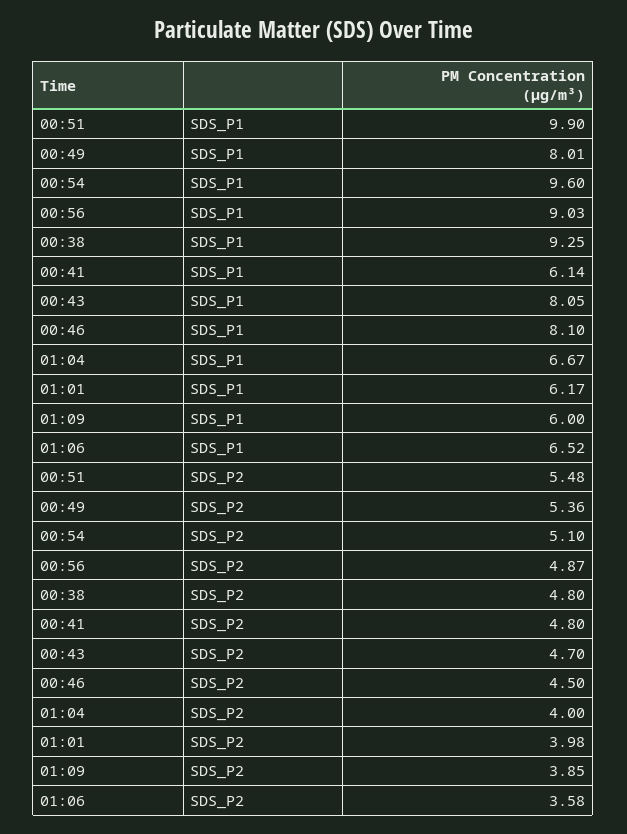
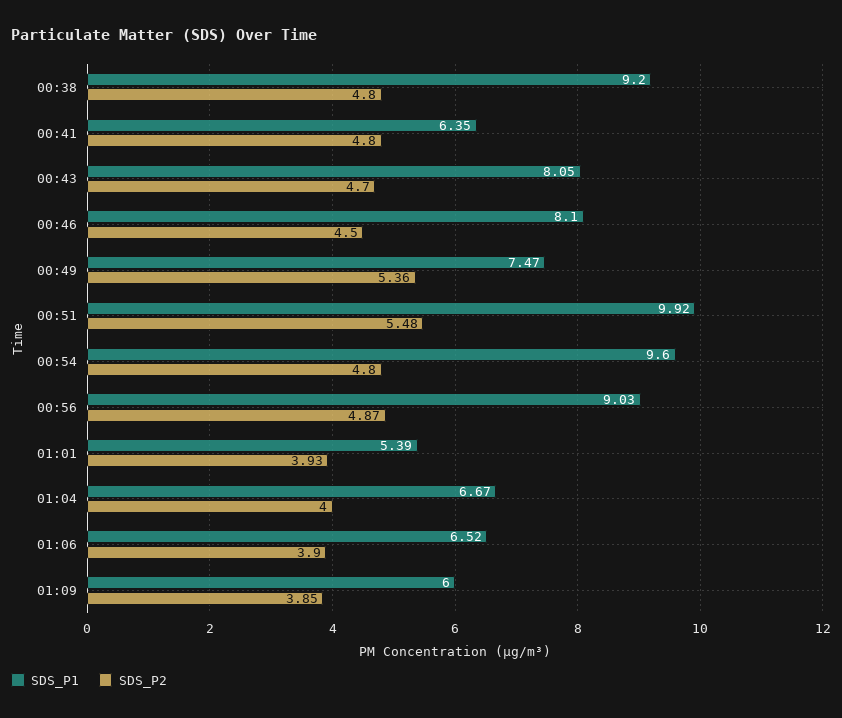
  {
    "SDS_P1": {
-     "00:51": 9.9,
+     "00:51": 9.92,
-     "00:49": 8.01,
+     "00:49": 7.47,
      "00:54": 9.6,
      "00:56": 9.03,
-     "00:38": 9.25,
+     "00:38": 9.2,
-     "00:41": 6.14,
+     "00:41": 6.35,
      "00:43": 8.05,
      "00:46": 8.1,
      "01:04": 6.67,
-     "01:01": 6.17,
+     "01:01": 5.39,
      "01:09": 6,
      "01:06": 6.52
    },
    "SDS_P2": {
      "00:51": 5.48,
      "00:49": 5.36,
-     "00:54": 5.1,
+     "00:54": 4.8,
      "00:56": 4.87,
      "00:38": 4.8,
      "00:41": 4.8,
      "00:43": 4.7,
      "00:46": 4.5,
      "01:04": 4,
-     "01:01": 3.98,
+     "01:01": 3.93,
      "01:09": 3.85,
-     "01:06": 3.58
+     "01:06": 3.9
    }
  }

